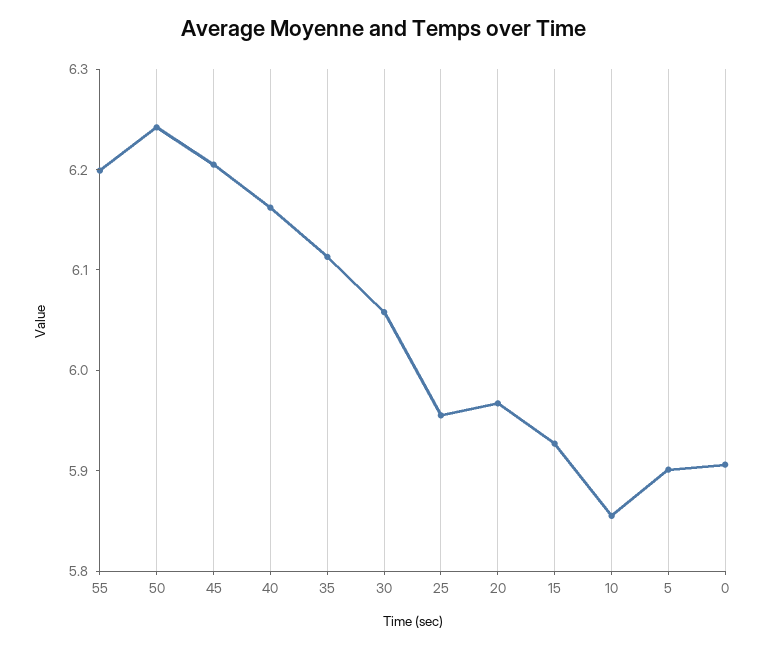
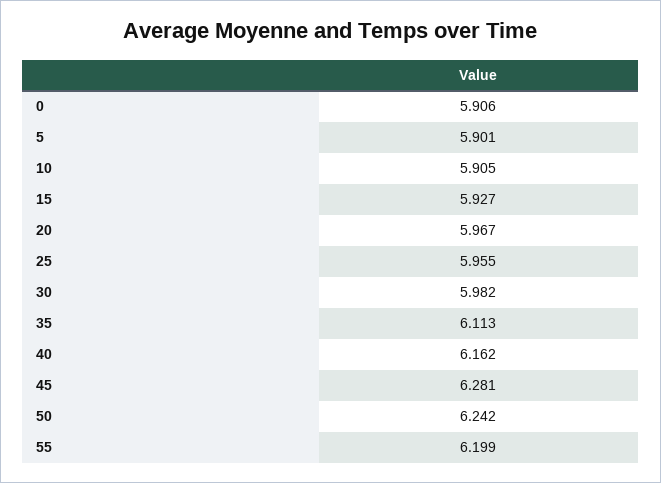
  {
    "55": 6.199,
    "50": 6.242,
-   "45": 6.2,
+   "45": 6.281,
    "40": 6.162,
    "35": 6.113,
-   "30": 6.06,
+   "30": 5.982,
    "25": 5.955,
    "20": 5.967,
    "15": 5.927,
-   "10": 5.86,
+   "10": 5.905,
    "5": 5.901,
    "0": 5.906
  }

